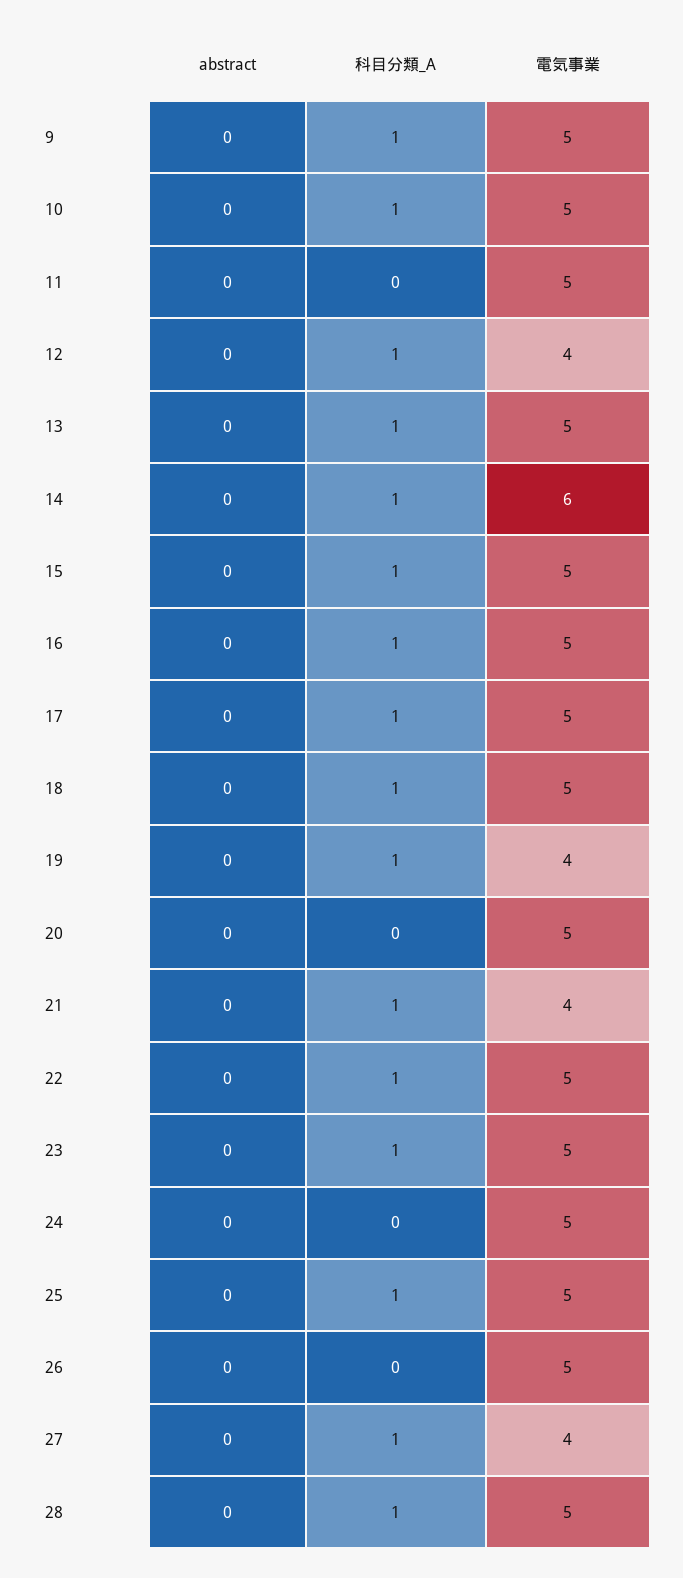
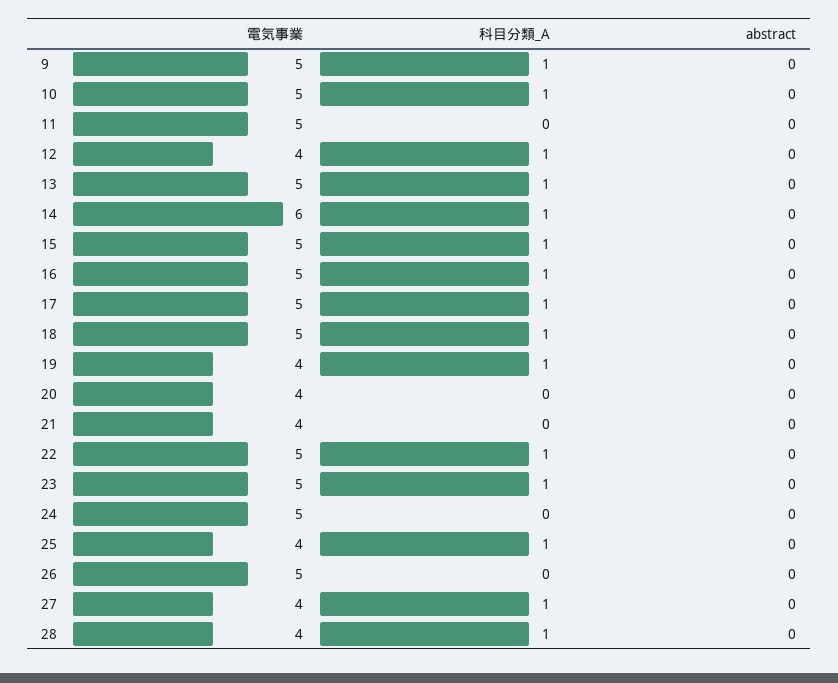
  {
    "abstract": {
      "9": 0,
      "10": 0,
      "11": 0,
      "12": 0,
      "13": 0,
      "14": 0,
      "15": 0,
      "16": 0,
      "17": 0,
      "18": 0,
      "19": 0,
      "20": 0,
      "21": 0,
      "22": 0,
      "23": 0,
      "24": 0,
      "25": 0,
      "26": 0,
      "27": 0,
      "28": 0
    },
    "科目分類_A": {
      "9": 1,
      "10": 1,
      "11": 0,
      "12": 1,
      "13": 1,
      "14": 1,
      "15": 1,
      "16": 1,
      "17": 1,
      "18": 1,
      "19": 1,
      "20": 0,
-     "21": 1,
+     "21": 0,
      "22": 1,
      "23": 1,
      "24": 0,
      "25": 1,
      "26": 0,
      "27": 1,
      "28": 1
    },
    "電気事業": {
      "9": 5,
      "10": 5,
      "11": 5,
      "12": 4,
      "13": 5,
      "14": 6,
      "15": 5,
      "16": 5,
      "17": 5,
      "18": 5,
      "19": 4,
-     "20": 5,
+     "20": 4,
      "21": 4,
      "22": 5,
      "23": 5,
      "24": 5,
-     "25": 5,
+     "25": 4,
      "26": 5,
      "27": 4,
-     "28": 5
+     "28": 4
    }
  }

